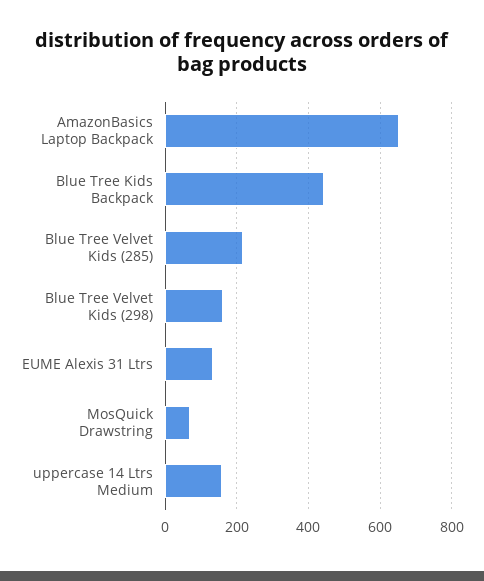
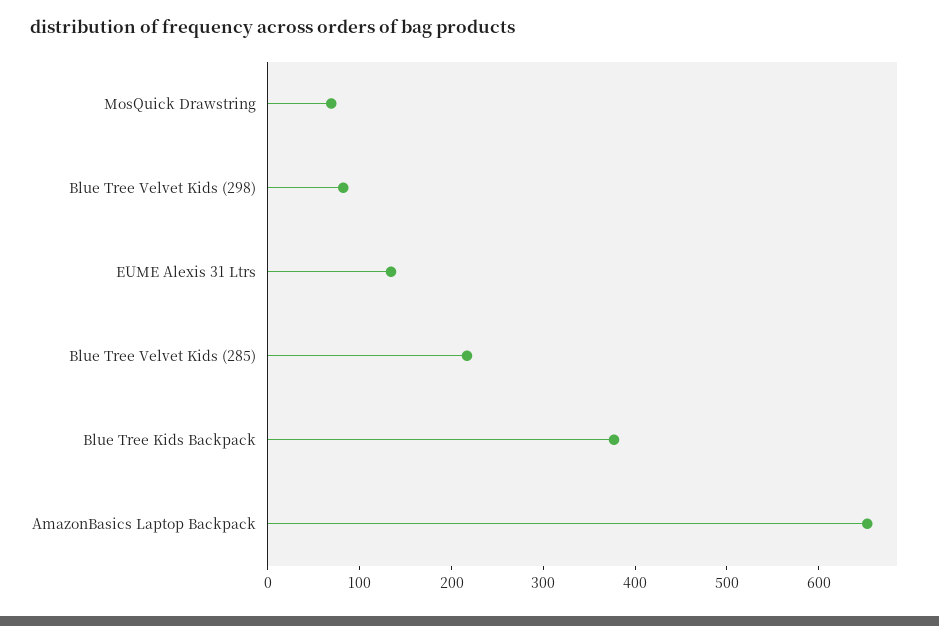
  {
    "AmazonBasics Laptop Backpack": 660,
-   "Blue Tree Kids Backpack": 440,
+   "Blue Tree Kids Backpack": 380,
    "Blue Tree Velvet Kids (285)": 220,
-   "Blue Tree Velvet Kids (298)": 160,
+   "Blue Tree Velvet Kids (298)": 80,
    "EUME Alexis 31 Ltrs": 140,
-   "MosQuick Drawstring": 60,
+   "MosQuick Drawstring": 60
-   "uppercase 14 Ltrs Medium": 160
  }

